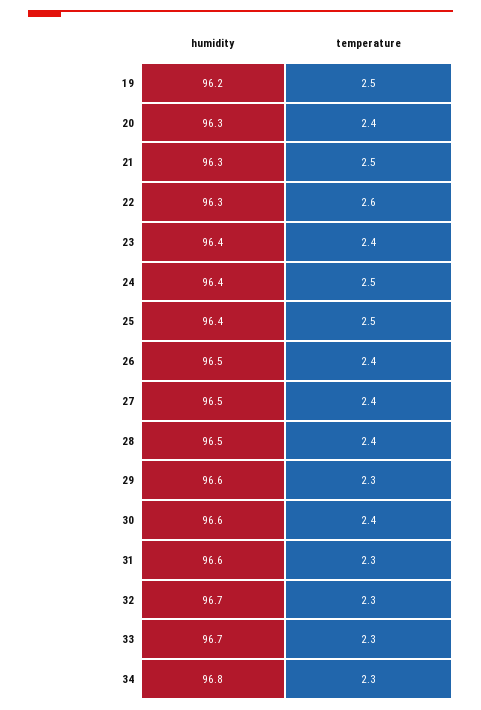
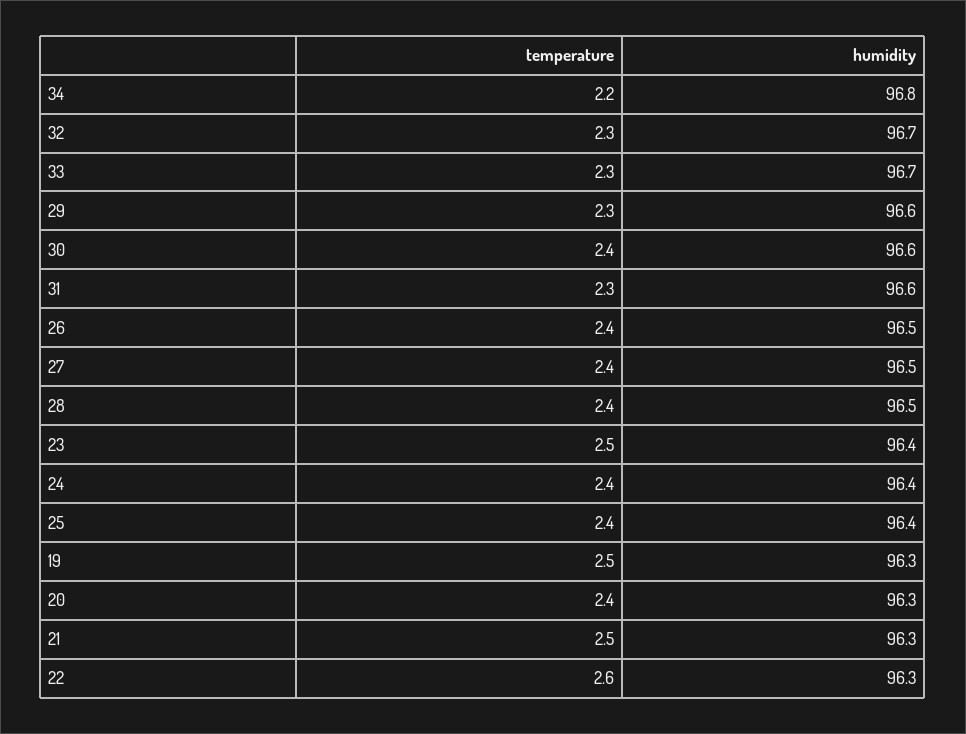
  {
    "humidity": {
-     "19": 96.2,
+     "19": 96.3,
      "20": 96.3,
      "21": 96.3,
      "22": 96.3,
      "23": 96.4,
      "24": 96.4,
      "25": 96.4,
      "26": 96.5,
      "27": 96.5,
      "28": 96.5,
      "29": 96.6,
      "30": 96.6,
      "31": 96.6,
      "32": 96.7,
      "33": 96.7,
      "34": 96.8
    },
    "temperature": {
      "19": 2.5,
      "20": 2.4,
      "21": 2.5,
      "22": 2.6,
-     "23": 2.4,
+     "23": 2.5,
-     "24": 2.5,
+     "24": 2.4,
-     "25": 2.5,
+     "25": 2.4,
      "26": 2.4,
      "27": 2.4,
      "28": 2.4,
      "29": 2.3,
      "30": 2.4,
      "31": 2.3,
      "32": 2.3,
      "33": 2.3,
-     "34": 2.3
+     "34": 2.2
    }
  }

